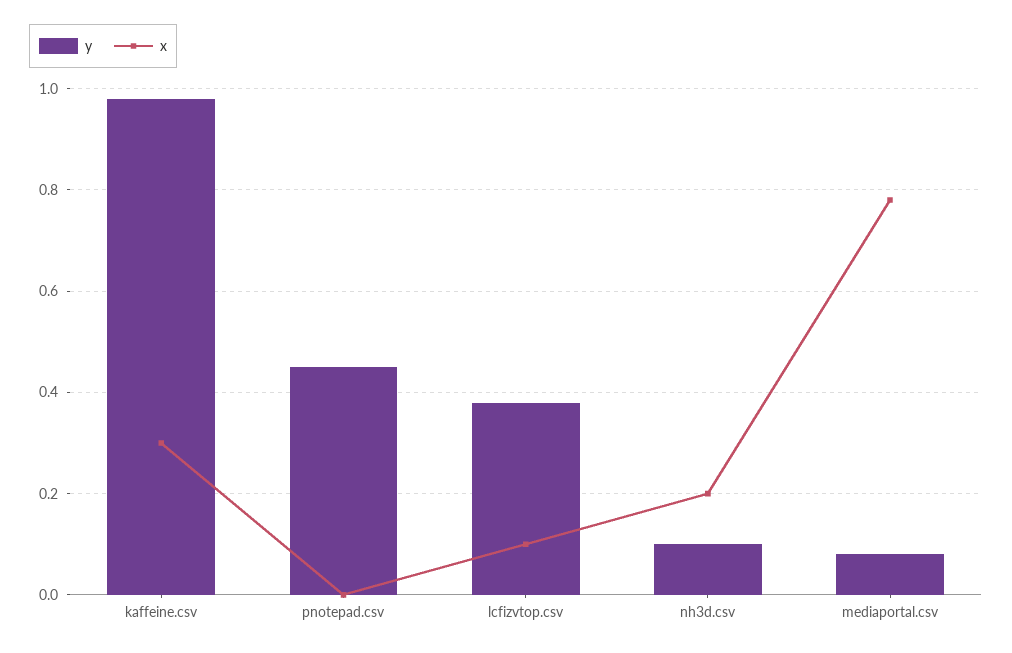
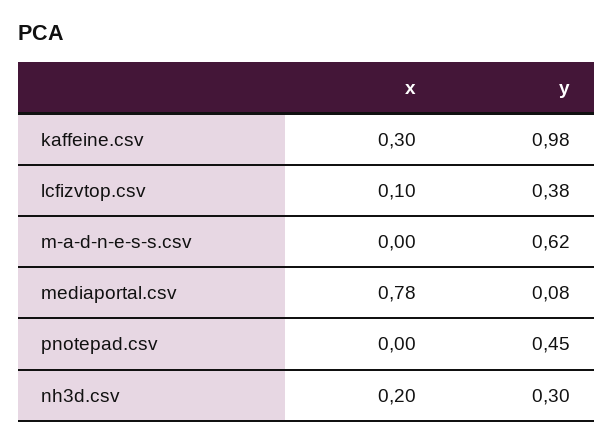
  {
    "y": {
      "kaffeine.csv": 0.98,
      "pnotepad.csv": 0.45,
      "lcfizvtop.csv": 0.38,
-     "nh3d.csv": 0.1,
+     "nh3d.csv": 0.3,
-     "mediaportal.csv": 0.08
+     "mediaportal.csv": 0.08,
+     "m-a-d-n-e-s-s.csv": 0.62
    },
    "x": {
      "kaffeine.csv": 0.3,
      "pnotepad.csv": 0,
      "lcfizvtop.csv": 0.1,
      "nh3d.csv": 0.2,
-     "mediaportal.csv": 0.78
+     "mediaportal.csv": 0.78,
+     "m-a-d-n-e-s-s.csv": 0
    }
  }

